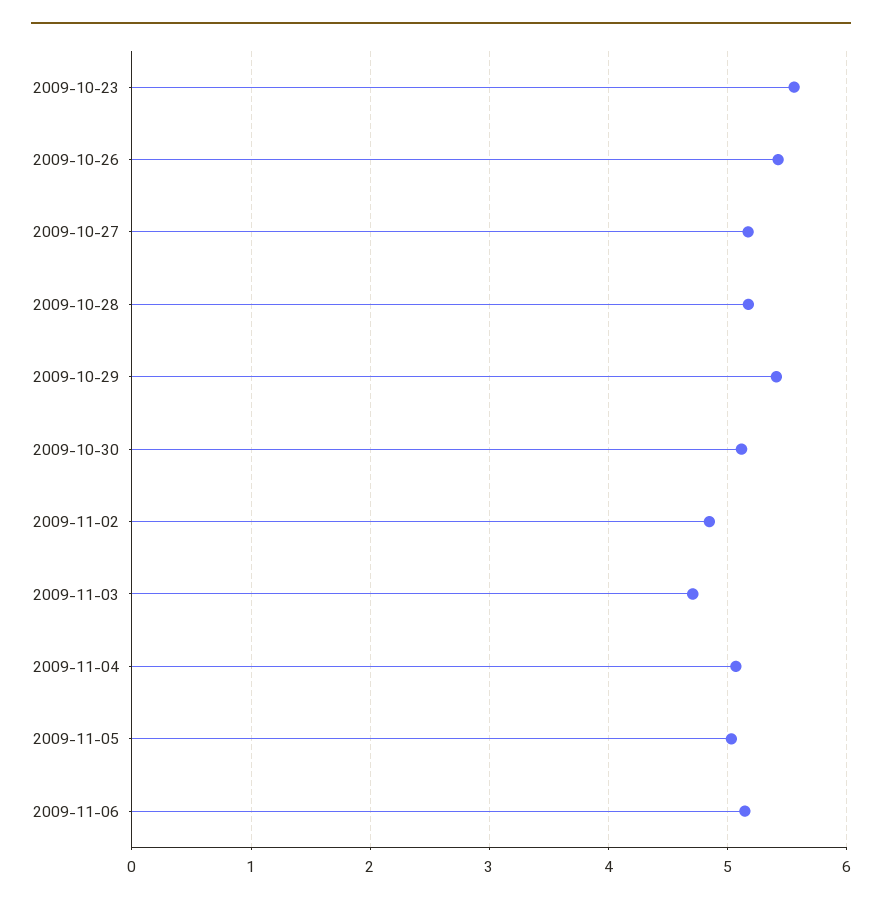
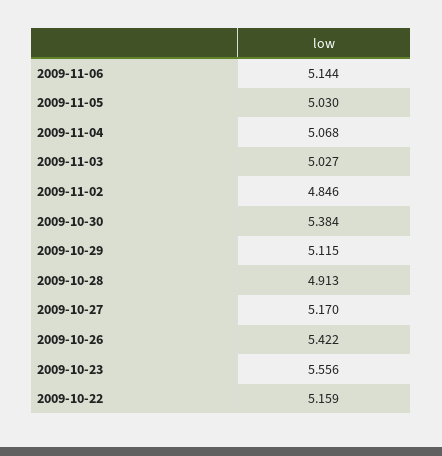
  {
    "2009-10-23": 5.556,
    "2009-10-26": 5.422,
    "2009-10-27": 5.17,
-   "2009-10-28": 5.2,
+   "2009-10-28": 4.913,
-   "2009-10-29": 5.4,
+   "2009-10-29": 5.115,
-   "2009-10-30": 5.1,
+   "2009-10-30": 5.384,
    "2009-11-02": 4.846,
-   "2009-11-03": 4.7,
+   "2009-11-03": 5.027,
    "2009-11-04": 5.068,
    "2009-11-05": 5.03,
-   "2009-11-06": 5.144
+   "2009-11-06": 5.144,
+   "2009-10-22": 5.159
  }

